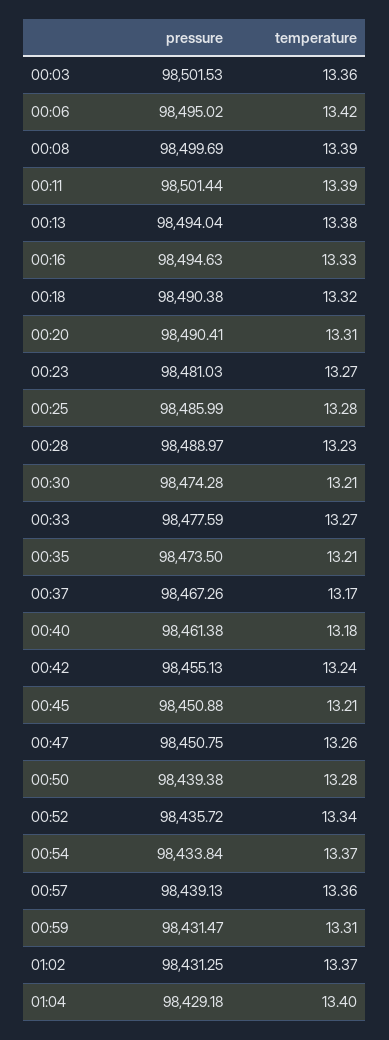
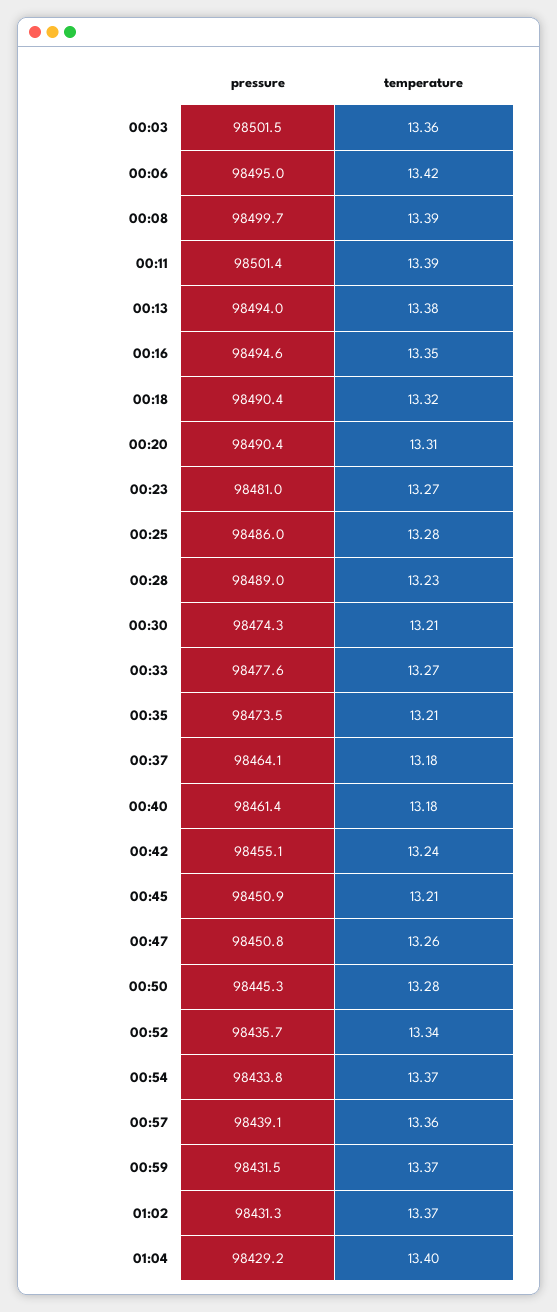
  {
    "pressure": {
      "00:03": 98501.53,
      "00:06": 98495.02,
      "00:08": 98499.69,
      "00:11": 98501.44,
      "00:13": 98494.04,
      "00:16": 98494.63,
      "00:18": 98490.38,
      "00:20": 98490.41,
      "00:23": 98481.03,
      "00:25": 98485.99,
      "00:28": 98488.97,
      "00:30": 98474.28,
      "00:33": 98477.59,
      "00:35": 98473.5,
-     "00:37": 98467.26,
+     "00:37": 98464.1,
      "00:40": 98461.38,
      "00:42": 98455.13,
      "00:45": 98450.88,
      "00:47": 98450.75,
-     "00:50": 98439.38,
+     "00:50": 98445.3,
      "00:52": 98435.72,
      "00:54": 98433.84,
      "00:57": 98439.13,
      "00:59": 98431.47,
      "01:02": 98431.25,
      "01:04": 98429.18
    },
    "temperature": {
      "00:03": 13.36,
      "00:06": 13.42,
      "00:08": 13.39,
      "00:11": 13.39,
      "00:13": 13.38,
-     "00:16": 13.33,
+     "00:16": 13.35,
      "00:18": 13.32,
      "00:20": 13.31,
      "00:23": 13.27,
      "00:25": 13.28,
      "00:28": 13.23,
      "00:30": 13.21,
      "00:33": 13.27,
      "00:35": 13.21,
-     "00:37": 13.17,
+     "00:37": 13.18,
      "00:40": 13.18,
      "00:42": 13.24,
      "00:45": 13.21,
      "00:47": 13.26,
      "00:50": 13.28,
      "00:52": 13.34,
      "00:54": 13.37,
      "00:57": 13.36,
-     "00:59": 13.31,
+     "00:59": 13.37,
      "01:02": 13.37,
      "01:04": 13.4
    }
  }

